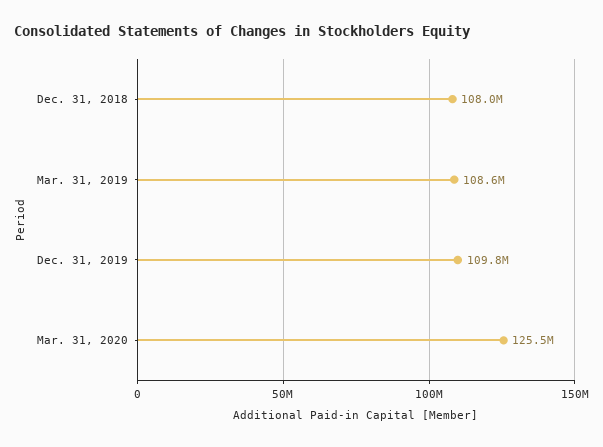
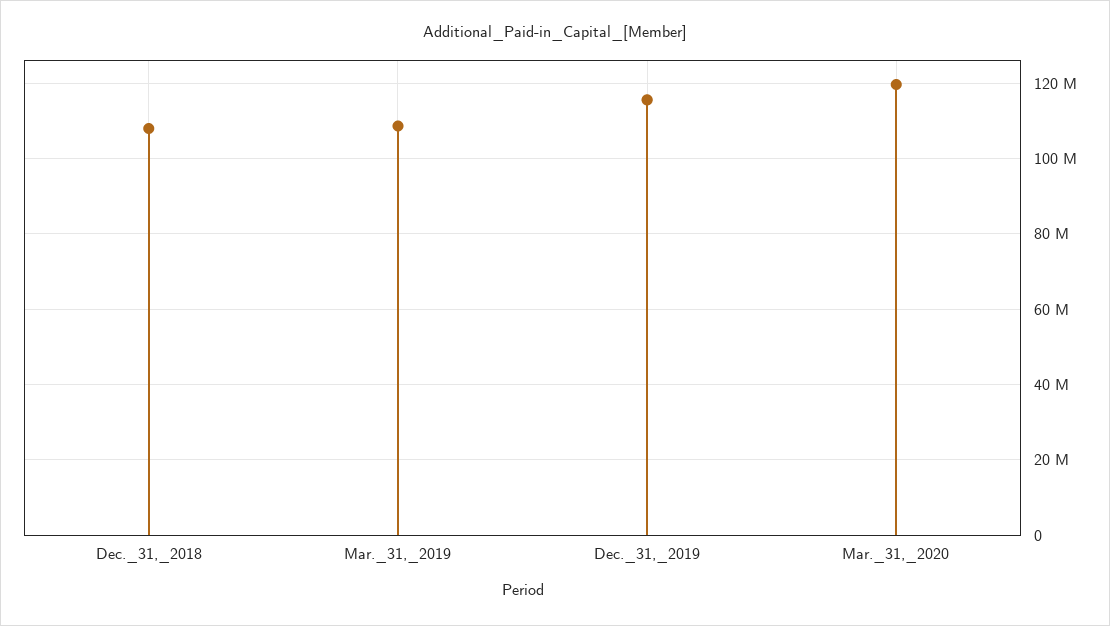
  {
    "Dec. 31, 2018": 108000000,
    "Mar. 31, 2019": 108600000,
-   "Dec. 31, 2019": 109800000,
+   "Dec. 31, 2019": 116000000,
-   "Mar. 31, 2020": 125500000
+   "Mar. 31, 2020": 120000000
  }

